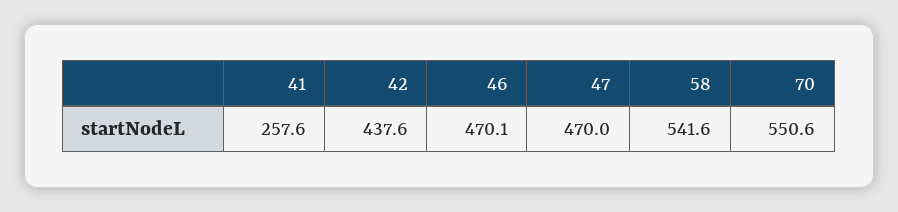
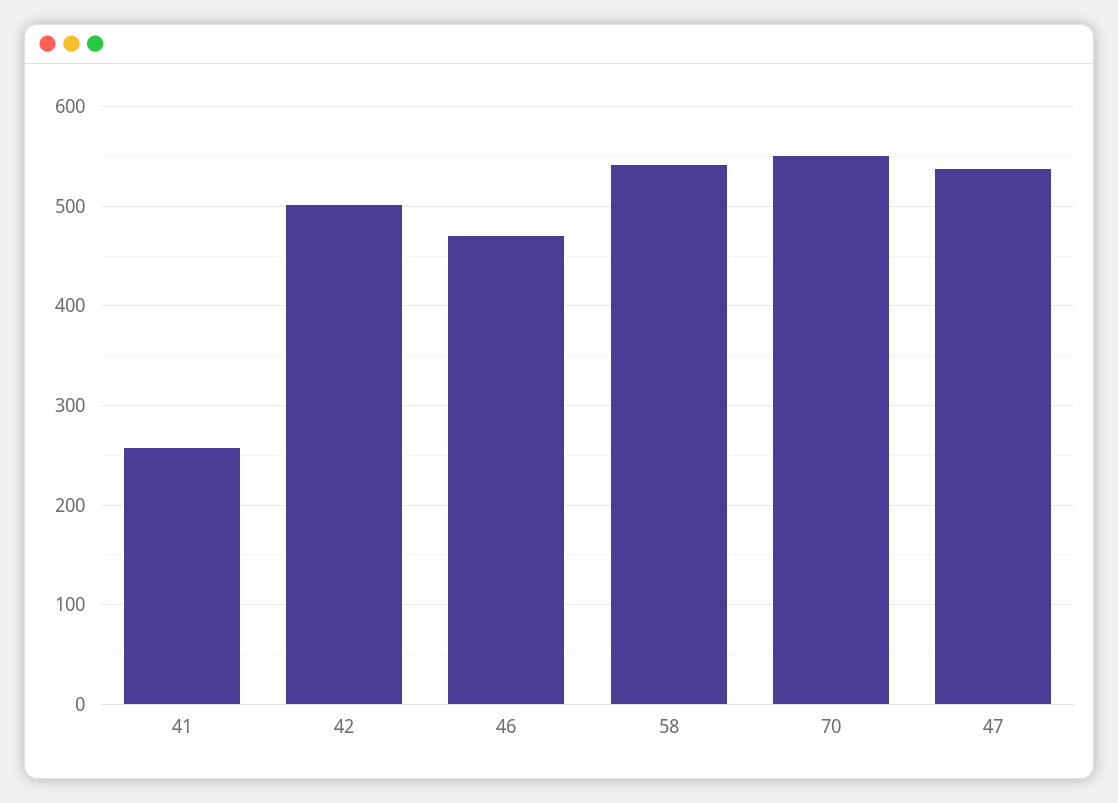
  {
    "41": 257.6,
-   "42": 437.6,
+   "42": 500,
    "46": 470.1,
-   "47": 470,
+   "47": 540,
    "58": 541.6,
    "70": 550.6
  }

